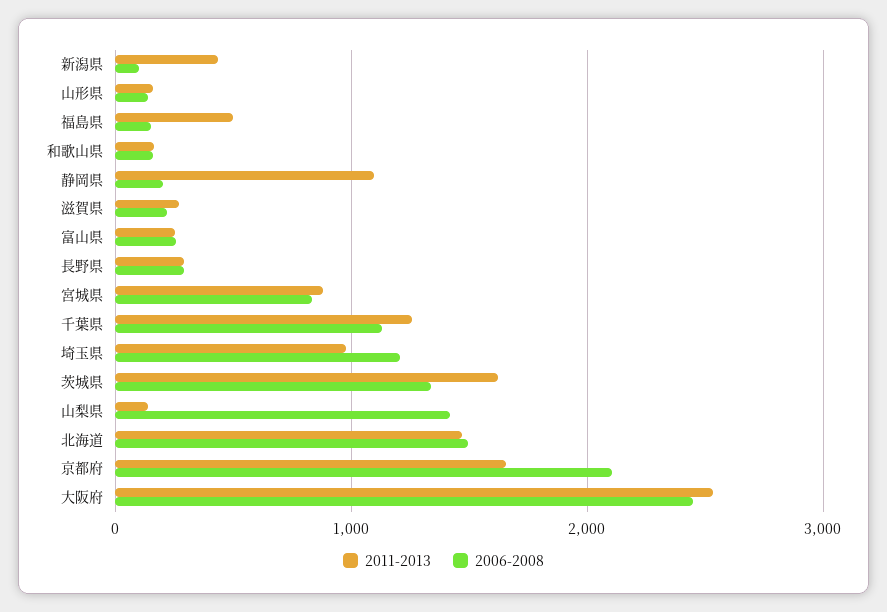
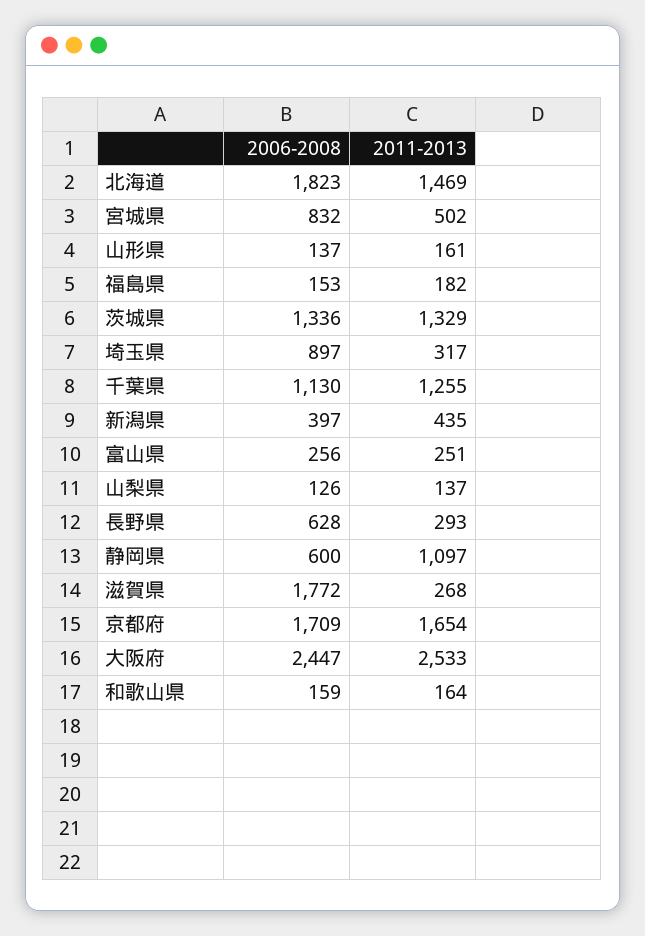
  {
    "2011-2013": {
      "新潟県": 435,
      "山形県": 161,
-     "福島県": 500,
+     "福島県": 182,
      "和歌山県": 164,
      "静岡県": 1097,
      "滋賀県": 268,
      "富山県": 251,
      "長野県": 293,
-     "宮城県": 900,
+     "宮城県": 502,
      "千葉県": 1255,
-     "埼玉県": 1000,
+     "埼玉県": 317,
-     "茨城県": 1600,
+     "茨城県": 1329,
      "山梨県": 137,
      "北海道": 1469,
      "京都府": 1654,
      "大阪府": 2533
    },
    "2006-2008": {
-     "新潟県": 100,
+     "新潟県": 397,
      "山形県": 137,
      "福島県": 153,
      "和歌山県": 159,
-     "静岡県": 200,
+     "静岡県": 600,
-     "滋賀県": 200,
+     "滋賀県": 1772,
      "富山県": 256,
-     "長野県": 300,
+     "長野県": 628,
      "宮城県": 832,
      "千葉県": 1130,
-     "埼玉県": 1200,
+     "埼玉県": 897,
      "茨城県": 1336,
-     "山梨県": 1400,
+     "山梨県": 126,
-     "北海道": 1500,
+     "北海道": 1823,
-     "京都府": 2100,
+     "京都府": 1709,
      "大阪府": 2447
    }
  }

